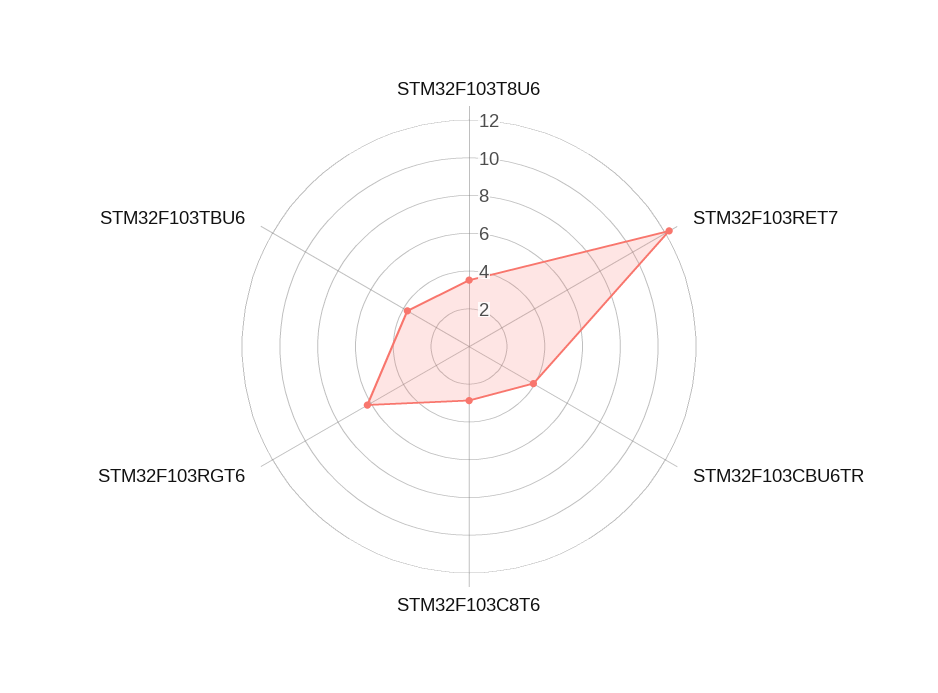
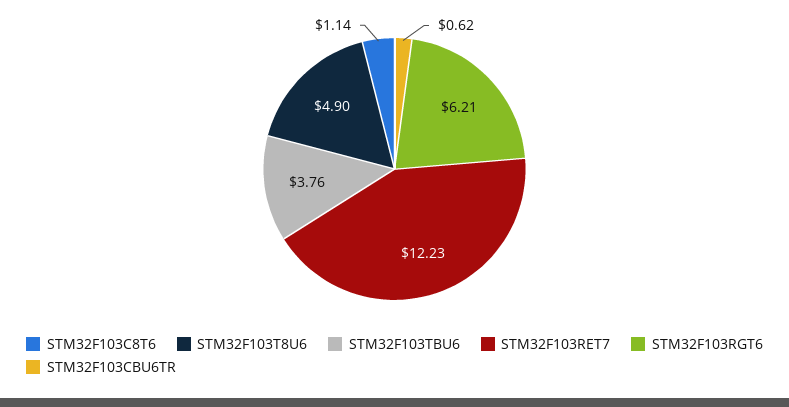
  {
-   "STM32F103T8U6": 3.5,
+   "STM32F103T8U6": 4.9,
    "STM32F103RET7": 12.23,
-   "STM32F103CBU6TR": 4,
+   "STM32F103CBU6TR": 0.62,
-   "STM32F103C8T6": 3,
+   "STM32F103C8T6": 1.14,
    "STM32F103RGT6": 6.21,
    "STM32F103TBU6": 3.76
  }

